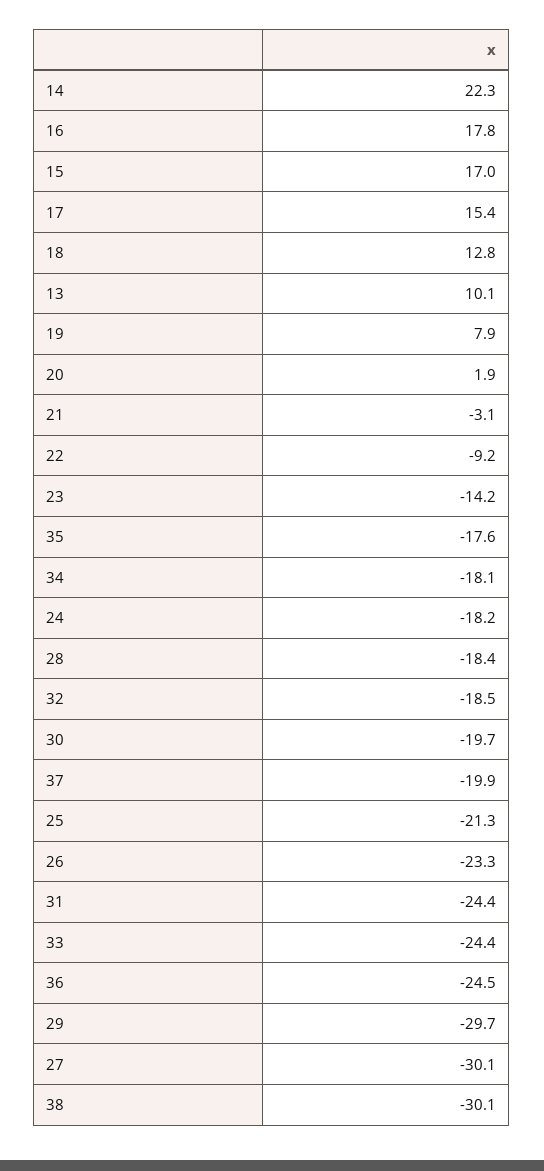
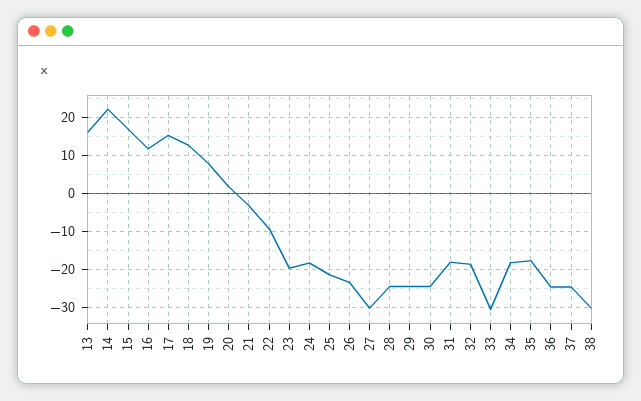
  {
    "14": 22.3,
-   "16": 17.8,
+   "16": 12,
    "15": 17,
    "17": 15.4,
    "18": 12.8,
-   "13": 10.1,
+   "13": 16,
    "19": 7.9,
    "20": 1.9,
    "21": -3.1,
    "22": -9.2,
-   "23": -14.2,
+   "23": -20,
    "35": -17.6,
    "34": -18.1,
    "24": -18.2,
-   "28": -18.4,
+   "28": -24,
    "32": -18.5,
-   "30": -19.7,
+   "30": -24,
-   "37": -19.9,
+   "37": -24,
    "25": -21.3,
    "26": -23.3,
-   "31": -24.4,
+   "31": -18,
-   "33": -24.4,
+   "33": -30,
    "36": -24.5,
-   "29": -29.7,
+   "29": -24,
    "27": -30.1,
    "38": -30.1
  }

